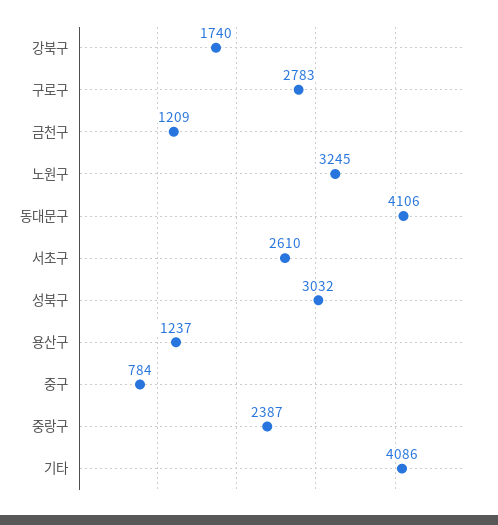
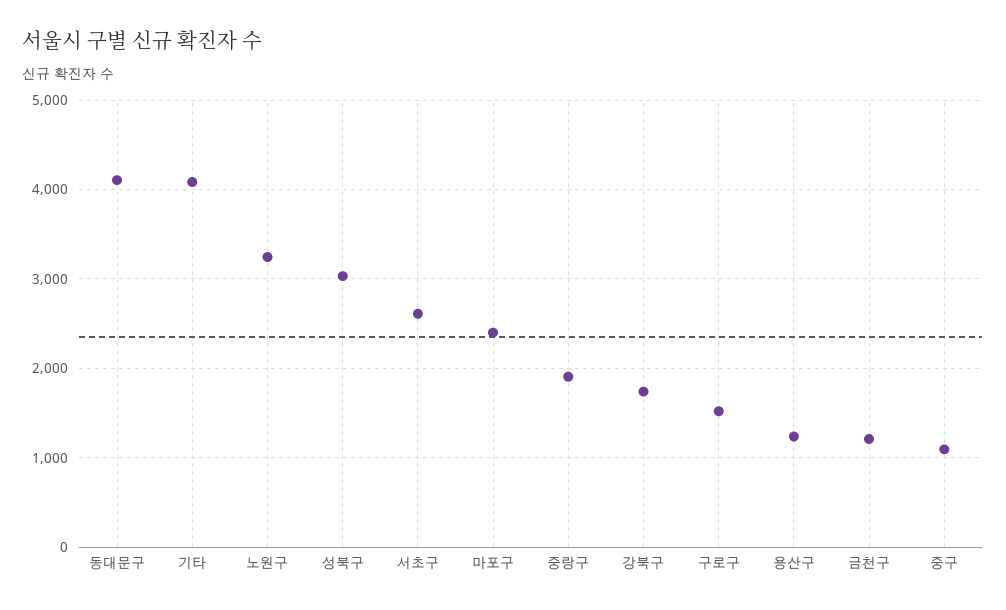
  {
    "강북구": 1740,
-   "구로구": 2783,
+   "구로구": 1500,
    "금천구": 1209,
    "노원구": 3245,
    "동대문구": 4106,
    "서초구": 2610,
    "성북구": 3032,
    "용산구": 1237,
-   "중구": 784,
+   "중구": 1100,
-   "중랑구": 2387,
+   "중랑구": 1900,
-   "기타": 4086
+   "기타": 4086,
+   "마포구": 2400
  }

